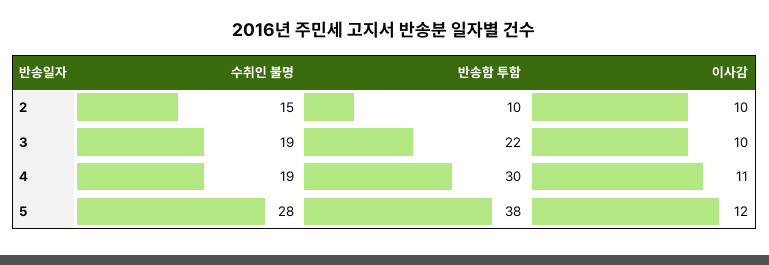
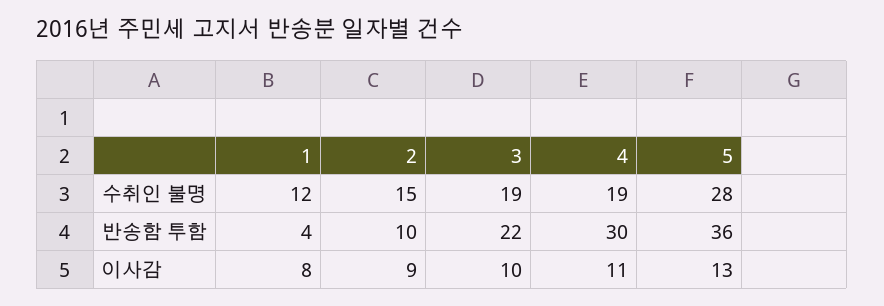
  {
    "수취인 불명": {
      "2": 15,
      "3": 19,
      "4": 19,
-     "5": 28
+     "5": 28,
+     "1": 12
    },
    "반송함 투함": {
      "2": 10,
      "3": 22,
      "4": 30,
-     "5": 38
+     "5": 36,
+     "1": 4
    },
    "이사감": {
-     "2": 10,
+     "2": 9,
      "3": 10,
      "4": 11,
-     "5": 12
+     "5": 13,
+     "1": 8
    }
  }

